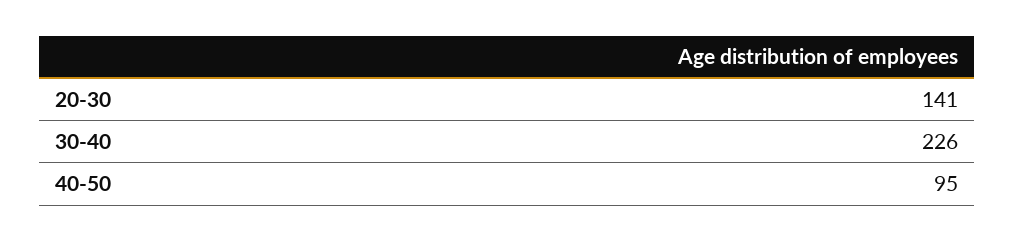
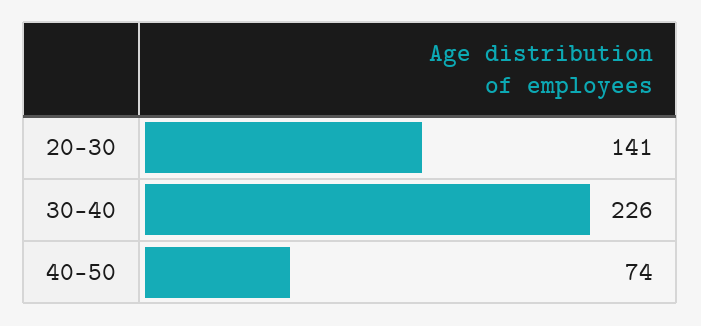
  {
    "20-30": 141,
    "30-40": 226,
-   "40-50": 95
+   "40-50": 74
  }

